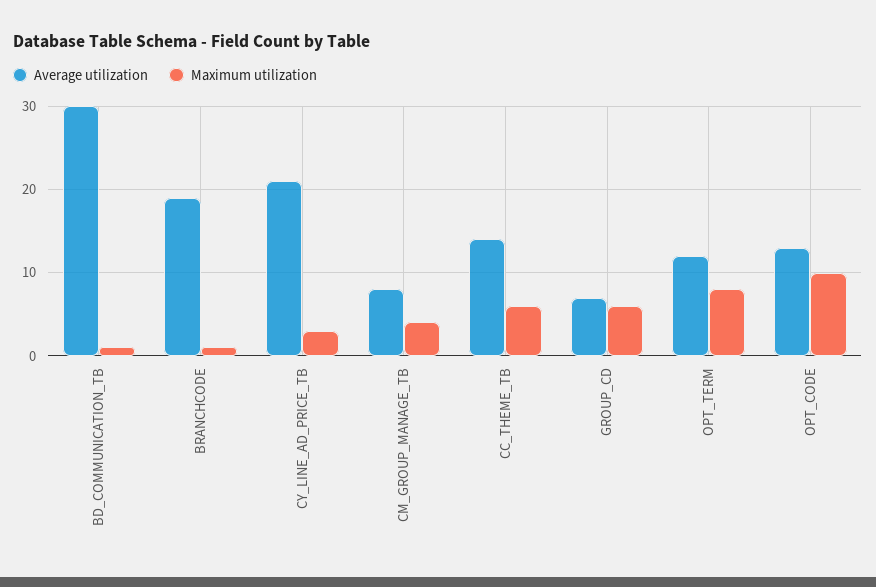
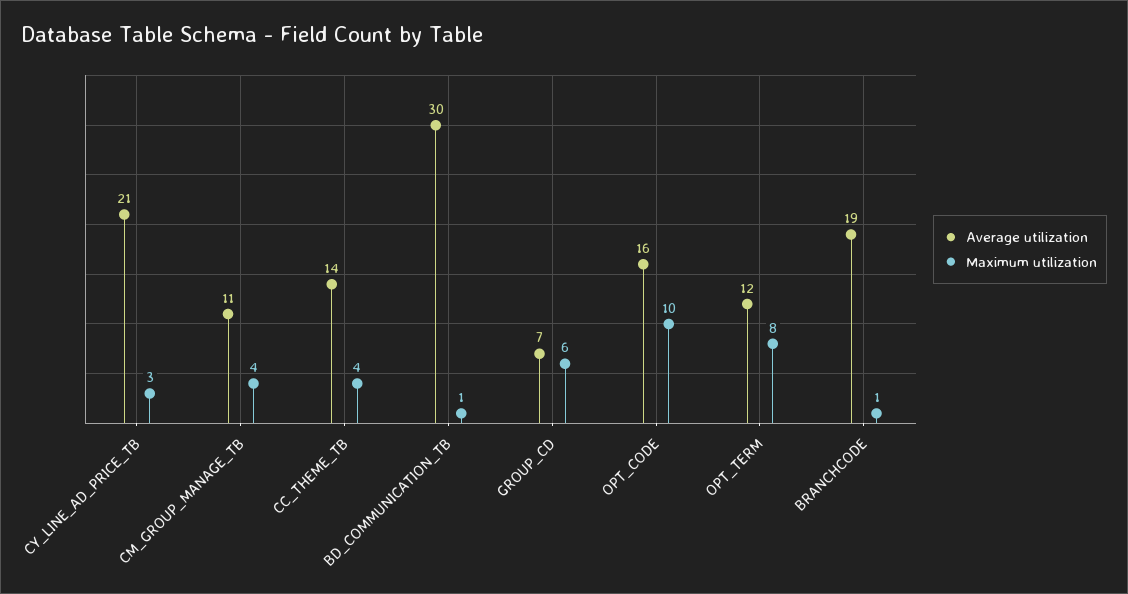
  {
    "Average utilization": {
      "BD_COMMUNICATION_TB": 30,
      "BRANCHCODE": 19,
      "CY_LINE_AD_PRICE_TB": 21,
-     "CM_GROUP_MANAGE_TB": 8,
+     "CM_GROUP_MANAGE_TB": 11,
      "CC_THEME_TB": 14,
      "GROUP_CD": 7,
      "OPT_TERM": 12,
-     "OPT_CODE": 13
+     "OPT_CODE": 16
    },
    "Maximum utilization": {
      "BD_COMMUNICATION_TB": 1,
      "BRANCHCODE": 1,
      "CY_LINE_AD_PRICE_TB": 3,
      "CM_GROUP_MANAGE_TB": 4,
-     "CC_THEME_TB": 6,
+     "CC_THEME_TB": 4,
      "GROUP_CD": 6,
      "OPT_TERM": 8,
      "OPT_CODE": 10
    }
  }

